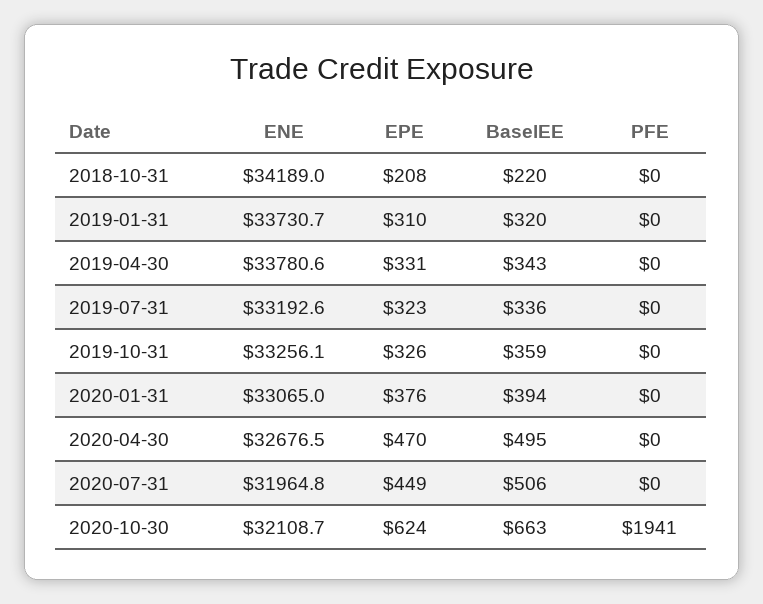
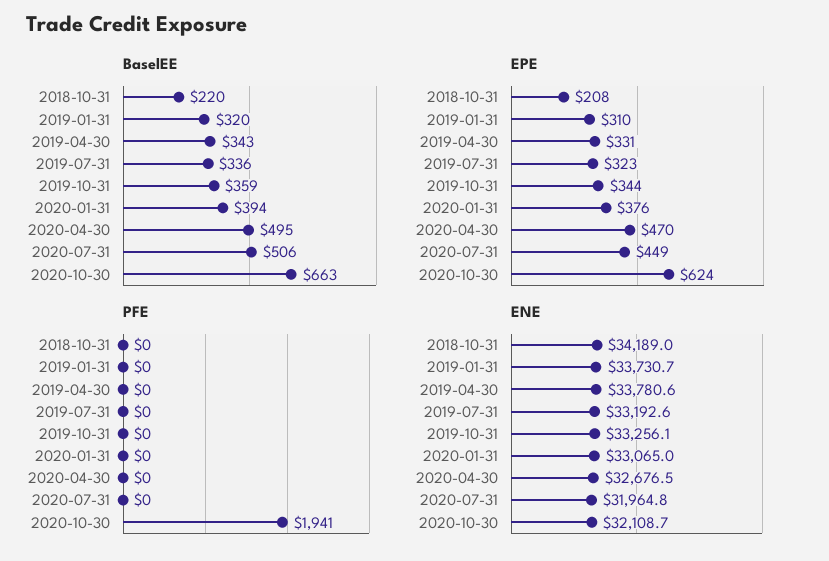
  {
    "ENE": {
      "2018-10-31": 34189,
      "2019-01-31": 33730.7,
      "2019-04-30": 33780.6,
      "2019-07-31": 33192.6,
      "2019-10-31": 33256.1,
      "2020-01-31": 33065,
      "2020-04-30": 32676.5,
      "2020-07-31": 31964.8,
      "2020-10-30": 32108.7
    },
    "EPE": {
      "2018-10-31": 208,
      "2019-01-31": 310,
      "2019-04-30": 331,
      "2019-07-31": 323,
-     "2019-10-31": 326,
+     "2019-10-31": 344,
      "2020-01-31": 376,
      "2020-04-30": 470,
      "2020-07-31": 449,
      "2020-10-30": 624
    },
    "BaselEE": {
      "2018-10-31": 220,
      "2019-01-31": 320,
      "2019-04-30": 343,
      "2019-07-31": 336,
      "2019-10-31": 359,
      "2020-01-31": 394,
      "2020-04-30": 495,
      "2020-07-31": 506,
      "2020-10-30": 663
    },
    "PFE": {
      "2018-10-31": 0,
      "2019-01-31": 0,
      "2019-04-30": 0,
      "2019-07-31": 0,
      "2019-10-31": 0,
      "2020-01-31": 0,
      "2020-04-30": 0,
      "2020-07-31": 0,
      "2020-10-30": 1941
    }
  }

